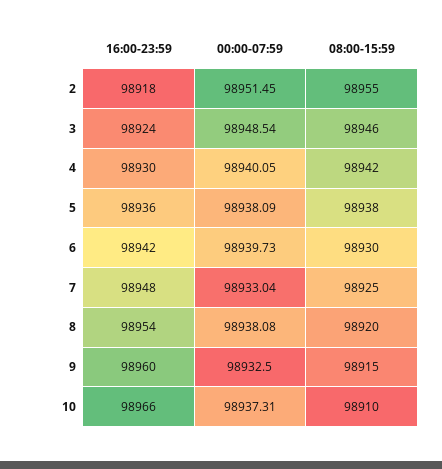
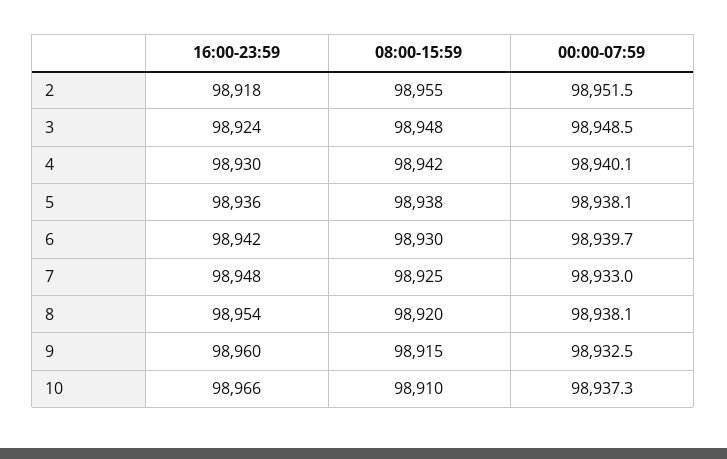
  {
    "16:00-23:59": {
      "2": 98918,
      "3": 98924,
      "4": 98930,
      "5": 98936,
      "6": 98942,
      "7": 98948,
      "8": 98954,
      "9": 98960,
      "10": 98966
    },
    "00:00-07:59": {
      "2": 98951.45,
      "3": 98948.54,
      "4": 98940.05,
      "5": 98938.09,
      "6": 98939.73,
      "7": 98933.04,
      "8": 98938.08,
      "9": 98932.5,
      "10": 98937.31
    },
    "08:00-15:59": {
      "2": 98955,
-     "3": 98946,
+     "3": 98948,
      "4": 98942,
      "5": 98938,
      "6": 98930,
      "7": 98925,
      "8": 98920,
      "9": 98915,
      "10": 98910
    }
  }

